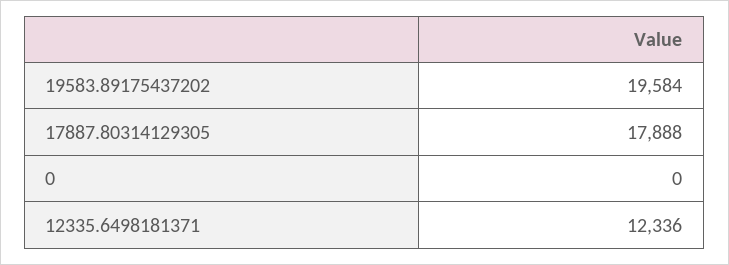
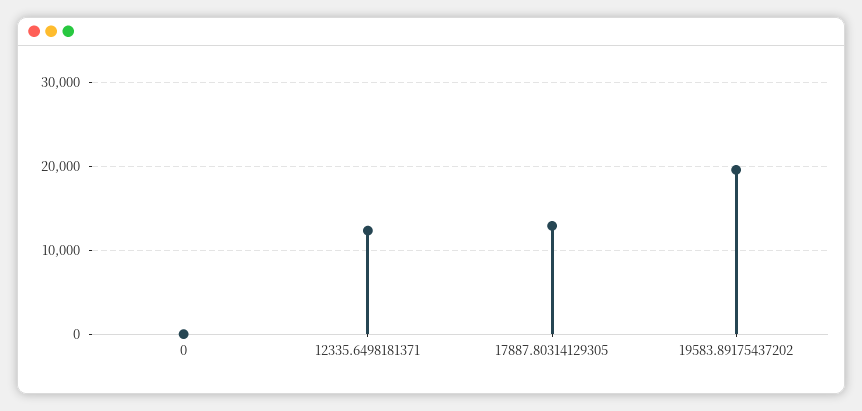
  {
    "19583.89175437202": 19584,
-   "17887.80314129305": 17888,
+   "17887.80314129305": 13000,
    "0": 0,
    "12335.6498181371": 12336
  }

